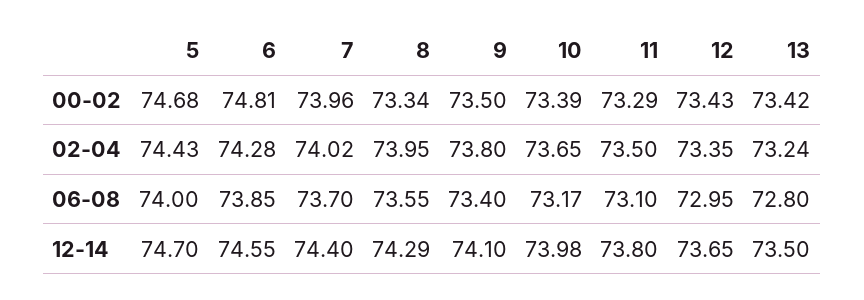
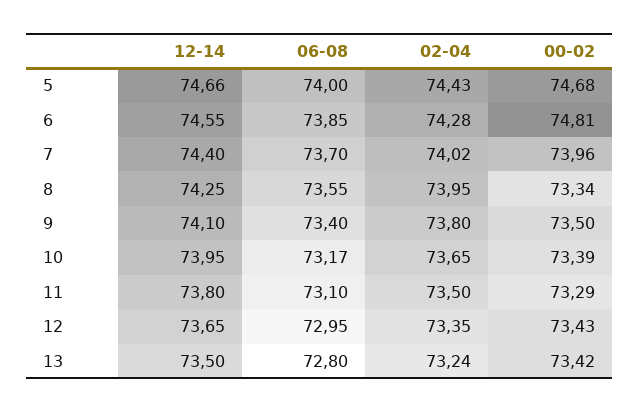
  {
    "5": {
      "00-02": 74.68,
      "02-04": 74.43,
      "06-08": 74,
-     "12-14": 74.7
+     "12-14": 74.66
    },
    "6": {
      "00-02": 74.81,
      "02-04": 74.28,
      "06-08": 73.85,
      "12-14": 74.55
    },
    "7": {
      "00-02": 73.96,
      "02-04": 74.02,
      "06-08": 73.7,
      "12-14": 74.4
    },
    "8": {
      "00-02": 73.34,
      "02-04": 73.95,
      "06-08": 73.55,
-     "12-14": 74.29
+     "12-14": 74.25
    },
    "9": {
      "00-02": 73.5,
      "02-04": 73.8,
      "06-08": 73.4,
      "12-14": 74.1
    },
    "10": {
      "00-02": 73.39,
      "02-04": 73.65,
      "06-08": 73.17,
-     "12-14": 73.98
+     "12-14": 73.95
    },
    "11": {
      "00-02": 73.29,
      "02-04": 73.5,
      "06-08": 73.1,
      "12-14": 73.8
    },
    "12": {
      "00-02": 73.43,
      "02-04": 73.35,
      "06-08": 72.95,
      "12-14": 73.65
    },
    "13": {
      "00-02": 73.42,
      "02-04": 73.24,
      "06-08": 72.8,
      "12-14": 73.5
    }
  }

